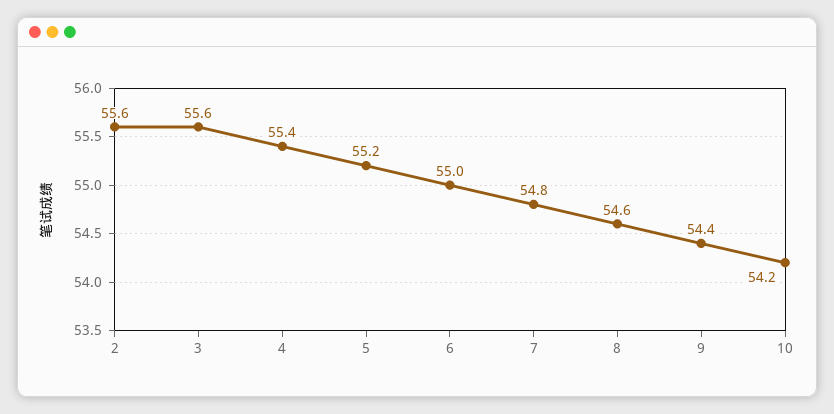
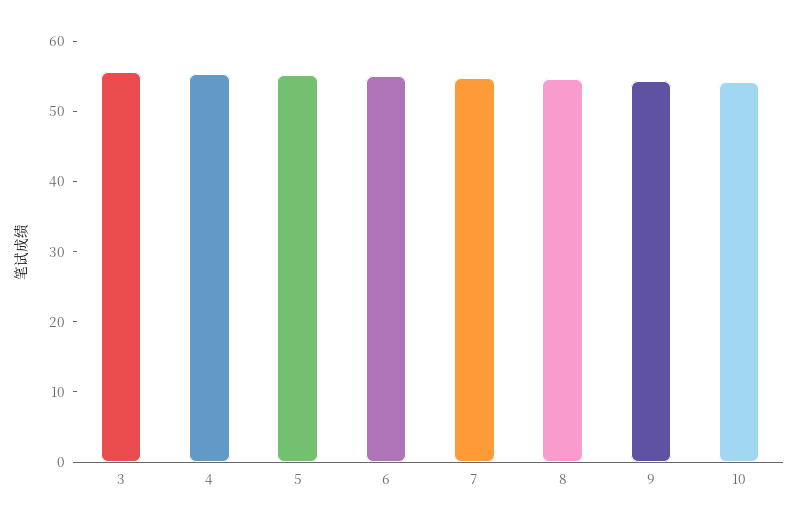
  {
-   "2": 55.6,
    "3": 55.6,
    "4": 55.4,
    "5": 55.2,
    "6": 55,
    "7": 54.8,
    "8": 54.6,
    "9": 54.4,
    "10": 54.2
  }

